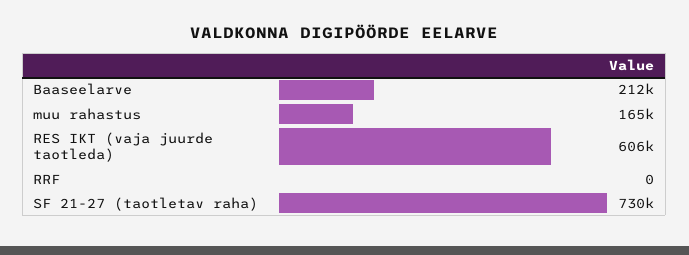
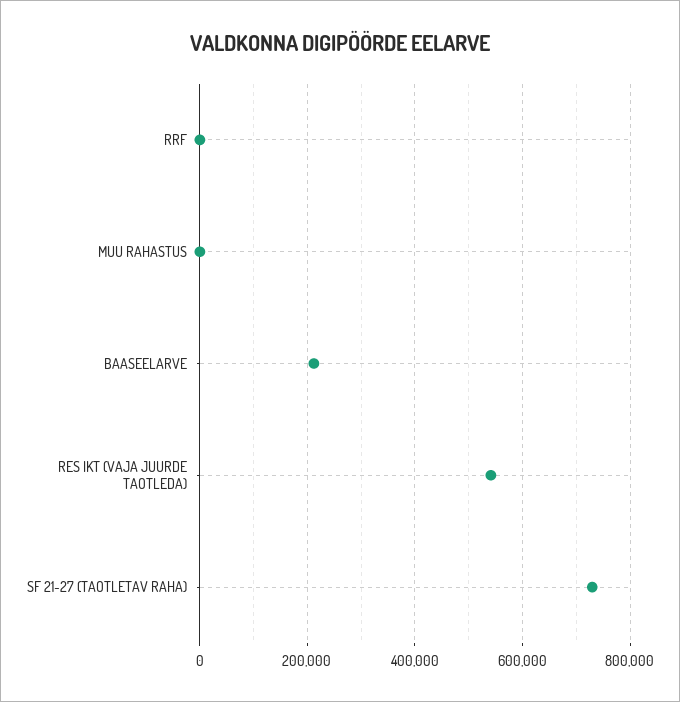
  {
    "Baaseelarve": 212000,
-   "muu rahastus": 165000,
+   "muu rahastus": 0,
-   "RES IKT (vaja juurde taotleda)": 606000,
+   "RES IKT (vaja juurde taotleda)": 540000,
    "RRF": 0,
    "SF 21-27 (taotletav raha)": 730000
  }

